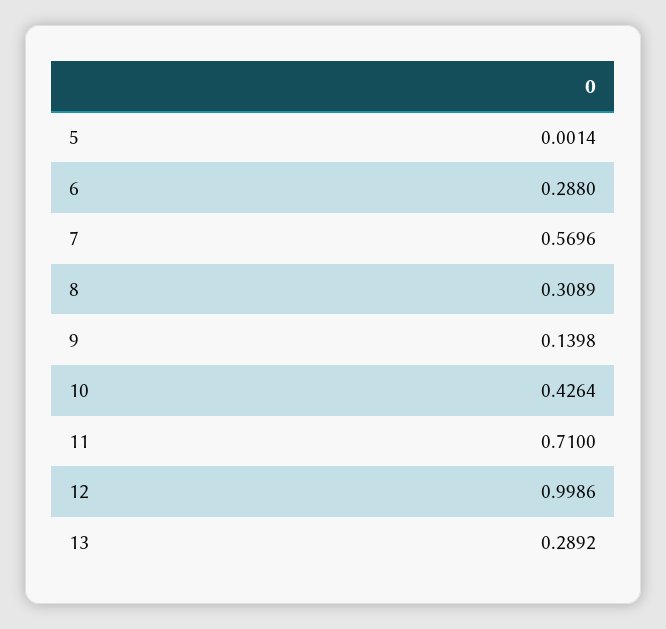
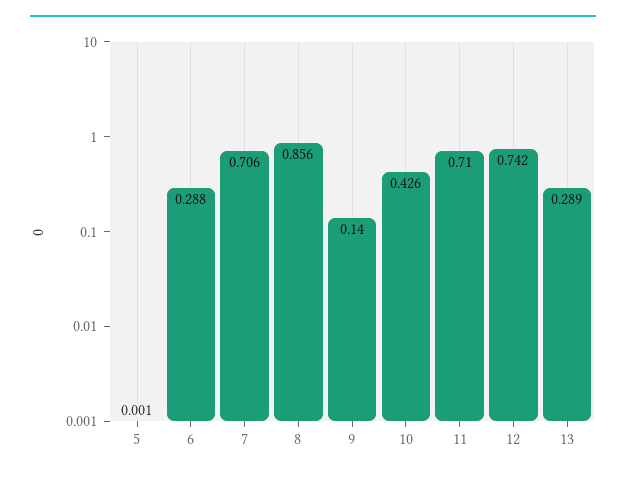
  {
    "5": 0.0014,
    "6": 0.288,
-   "7": 0.5696,
+   "7": 0.706,
-   "8": 0.3089,
+   "8": 0.856,
    "9": 0.1398,
    "10": 0.4264,
    "11": 0.71,
-   "12": 0.9986,
+   "12": 0.742,
    "13": 0.2892
  }

